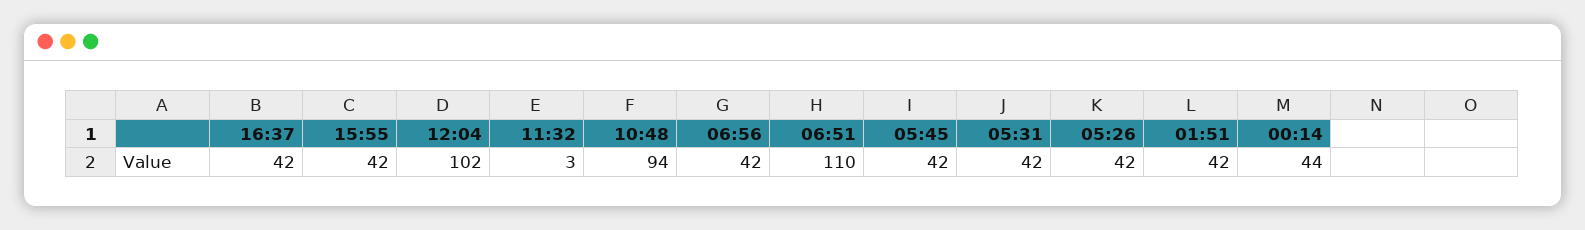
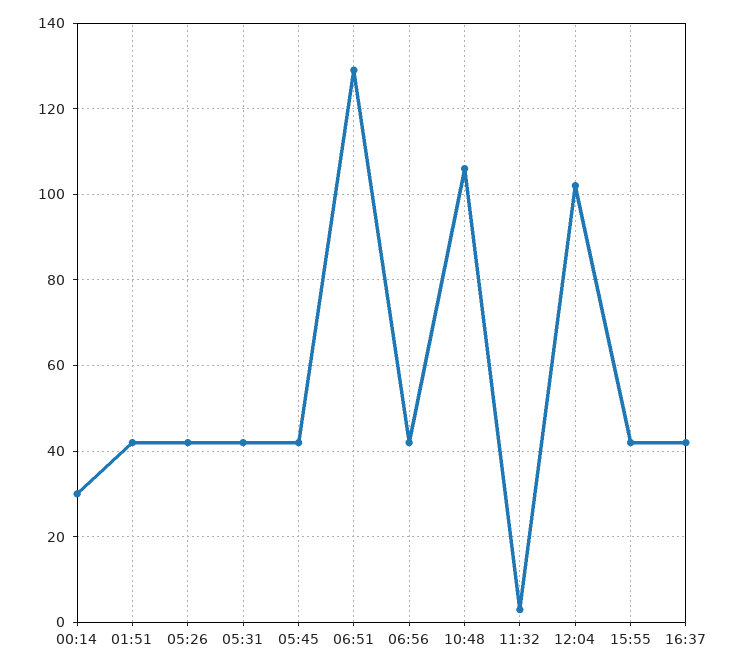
  {
    "16:37": 42,
    "15:55": 42,
    "12:04": 102,
    "11:32": 3,
-   "10:48": 94,
+   "10:48": 105,
    "06:56": 42,
-   "06:51": 110,
+   "06:51": 130,
    "05:45": 42,
    "05:31": 42,
    "05:26": 42,
    "01:51": 42,
-   "00:14": 44
+   "00:14": 30
  }

